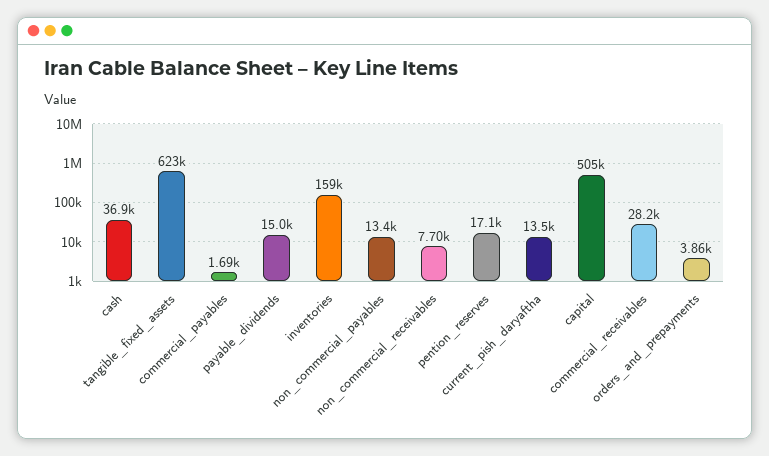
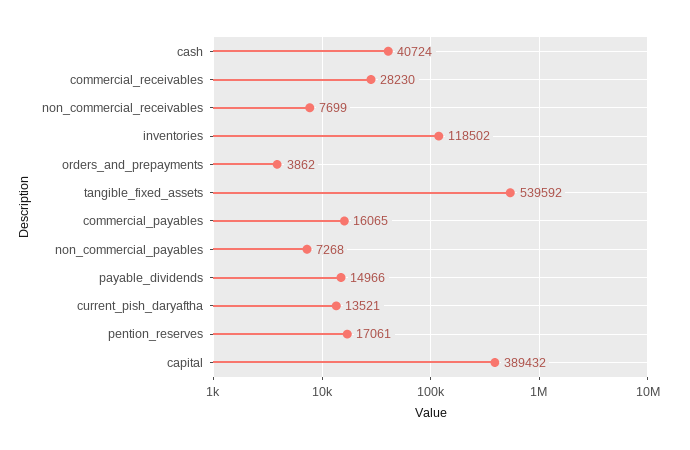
  {
-   "cash": 36900,
+   "cash": 40724,
-   "tangible_fixed_assets": 623000,
+   "tangible_fixed_assets": 539592,
-   "commercial_payables": 1690,
+   "commercial_payables": 16065,
    "payable_dividends": 14966,
-   "inventories": 159000,
+   "inventories": 118502,
-   "non_commercial_payables": 13400,
+   "non_commercial_payables": 7268,
    "non_commercial_receivables": 7699,
    "pention_reserves": 17061,
    "current_pish_daryaftha": 13521,
-   "capital": 505000,
+   "capital": 389432,
    "commercial_receivables": 28230,
    "orders_and_prepayments": 3862
  }

